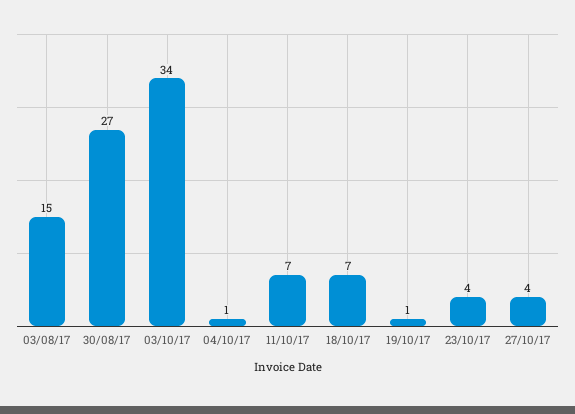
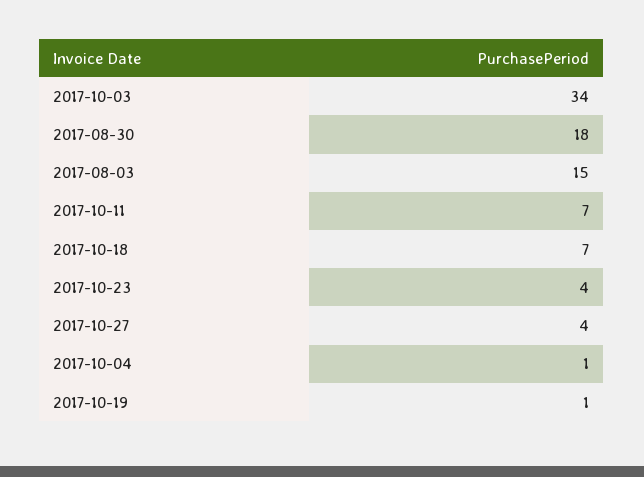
  {
    "03/08/17": 15,
-   "30/08/17": 27,
+   "30/08/17": 18,
    "03/10/17": 34,
    "04/10/17": 1,
    "11/10/17": 7,
    "18/10/17": 7,
    "19/10/17": 1,
    "23/10/17": 4,
    "27/10/17": 4
  }

